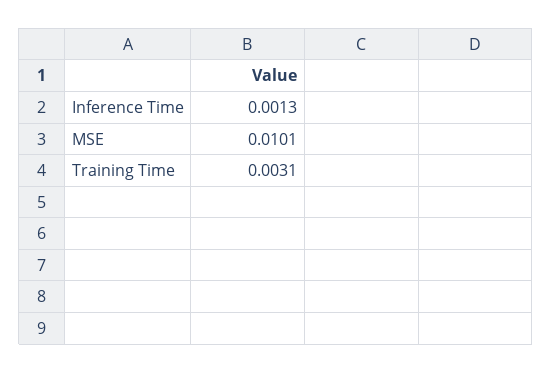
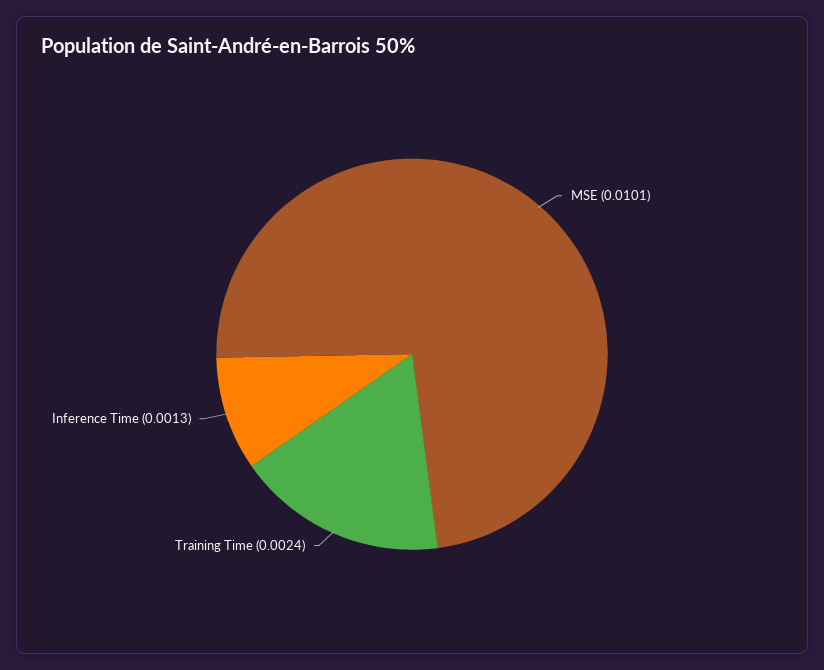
  {
    "Inference Time": 0.0013,
    "MSE": 0.0101,
-   "Training Time": 0.0031
+   "Training Time": 0.0024
  }

